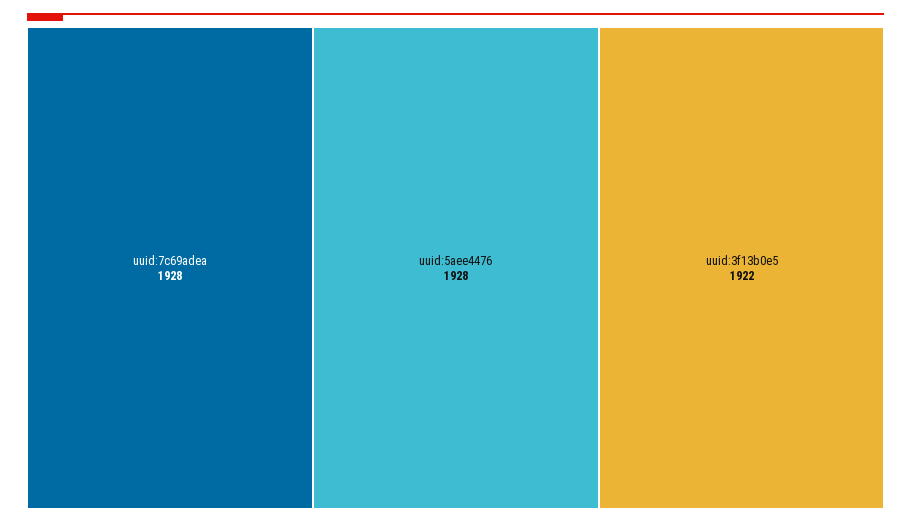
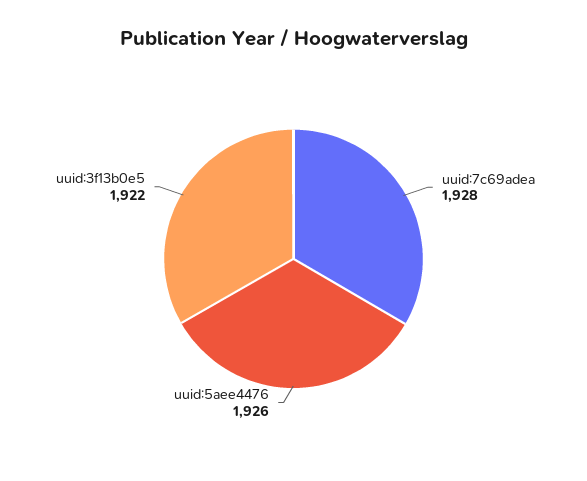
  {
    "uuid:7c69adea": 1928,
-   "uuid:5aee4476": 1928,
+   "uuid:5aee4476": 1926,
    "uuid:3f13b0e5": 1922
  }

